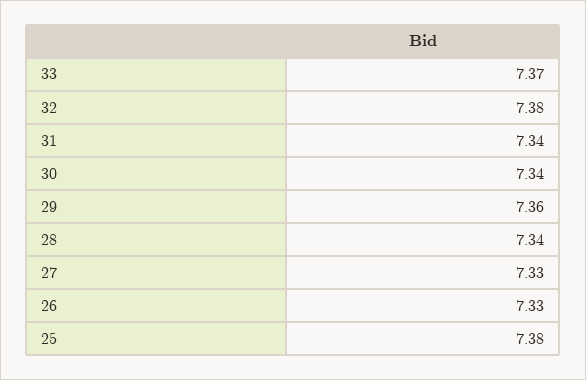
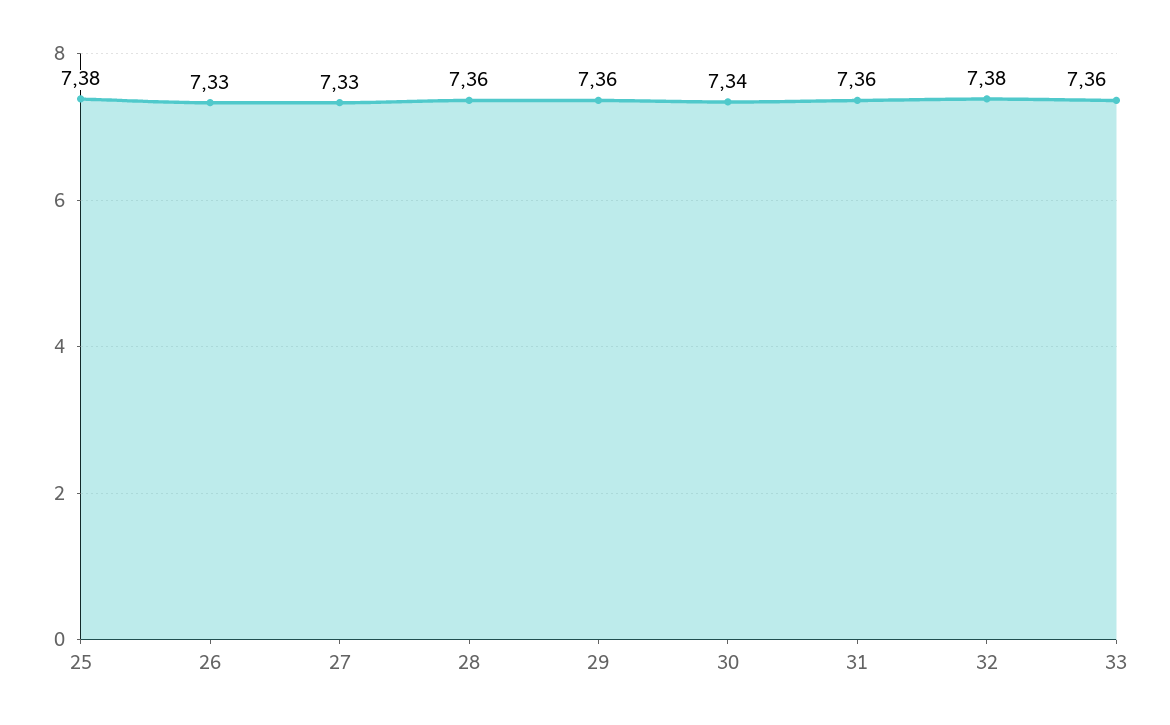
  {
-   "33": 7.37,
+   "33": 7.36,
    "32": 7.38,
-   "31": 7.34,
+   "31": 7.36,
    "30": 7.34,
    "29": 7.36,
-   "28": 7.34,
+   "28": 7.36,
    "27": 7.33,
    "26": 7.33,
    "25": 7.38
  }

